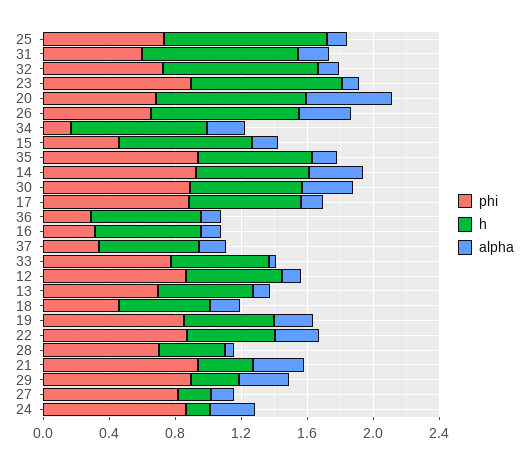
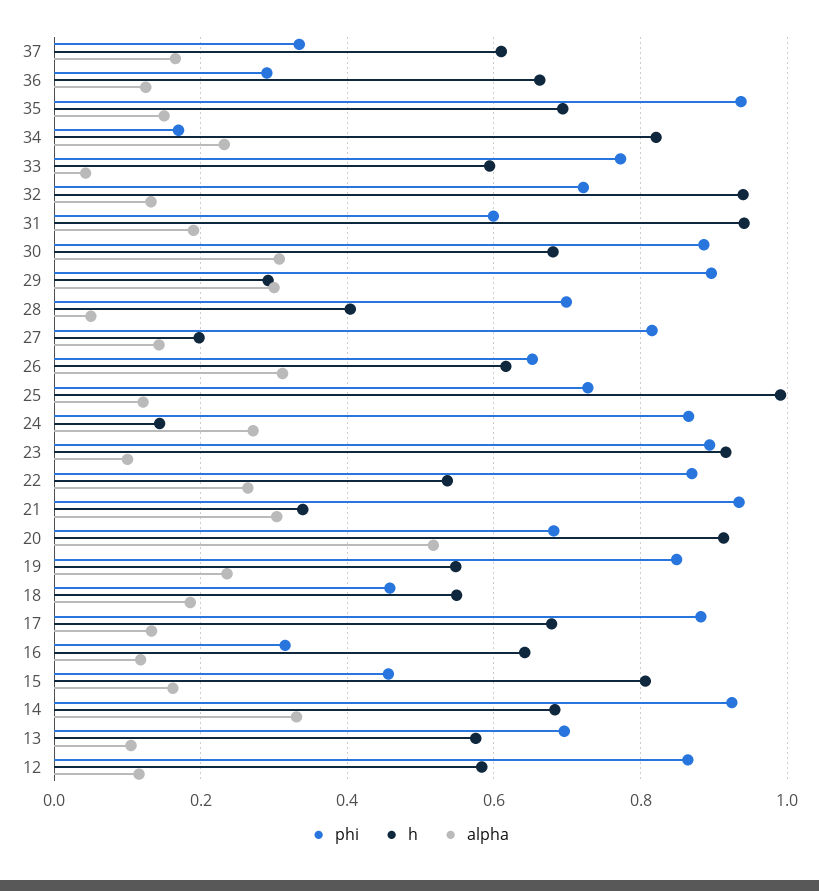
  {
    "phi": {
      "25": 0.72,
      "31": 0.6,
      "32": 0.72,
      "23": 0.9,
      "20": 0.68,
      "26": 0.66,
      "34": 0.16,
      "15": 0.46,
      "35": 0.94,
      "14": 0.92,
      "30": 0.88,
      "17": 0.88,
      "36": 0.3,
      "16": 0.32,
      "37": 0.34,
      "33": 0.78,
      "12": 0.86,
      "13": 0.7,
      "18": 0.46,
      "19": 0.84,
      "22": 0.86,
      "28": 0.7,
      "21": 0.94,
      "29": 0.9,
      "27": 0.82,
      "24": 0.86
    },
    "h": {
      "25": 1,
      "31": 0.94,
      "32": 0.94,
      "23": 0.92,
      "20": 0.92,
-     "26": 0.9,
+     "26": 0.62,
      "34": 0.82,
      "15": 0.8,
      "35": 0.7,
      "14": 0.68,
      "30": 0.68,
      "17": 0.68,
      "36": 0.66,
      "16": 0.64,
      "37": 0.62,
      "33": 0.6,
      "12": 0.58,
      "13": 0.58,
      "18": 0.54,
      "19": 0.54,
      "22": 0.54,
      "28": 0.4,
      "21": 0.34,
      "29": 0.3,
      "27": 0.2,
      "24": 0.14
    },
    "alpha": {
      "25": 0.12,
      "31": 0.2,
      "32": 0.14,
      "23": 0.1,
      "20": 0.52,
      "26": 0.32,
      "34": 0.24,
      "15": 0.16,
      "35": 0.16,
      "14": 0.34,
      "30": 0.3,
      "17": 0.14,
      "36": 0.12,
      "16": 0.12,
      "37": 0.16,
      "33": 0.04,
      "12": 0.12,
      "13": 0.1,
      "18": 0.18,
      "19": 0.24,
      "22": 0.26,
      "28": 0.06,
      "21": 0.3,
      "29": 0.3,
      "27": 0.14,
      "24": 0.28
    }
  }

